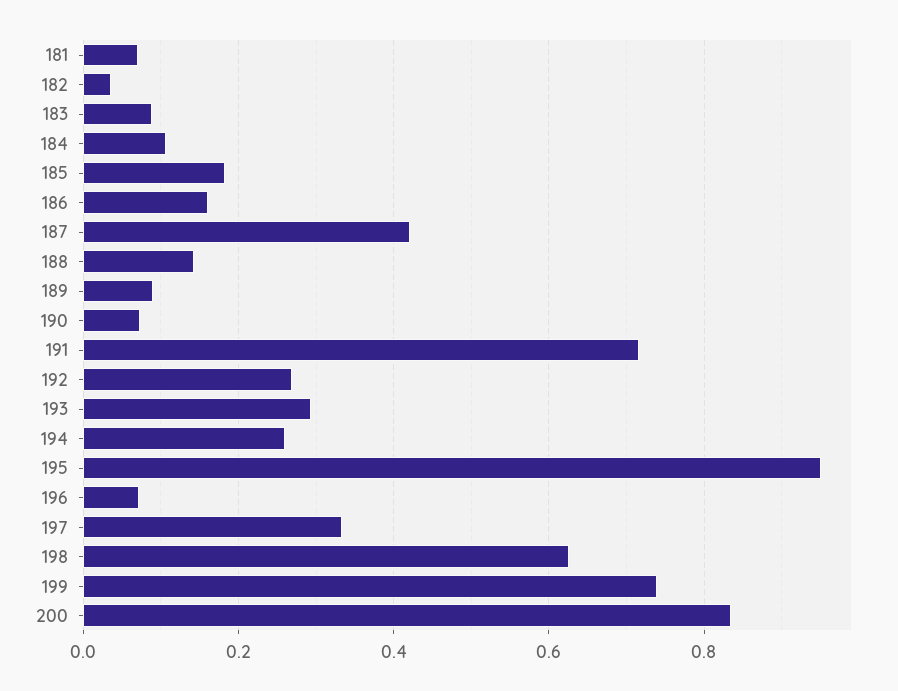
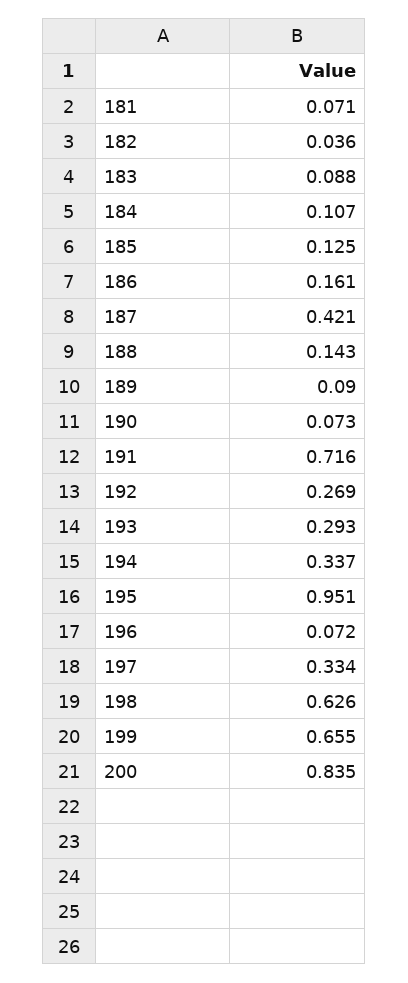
  {
    "181": 0.071,
    "182": 0.036,
    "183": 0.088,
    "184": 0.107,
-   "185": 0.18,
+   "185": 0.125,
    "186": 0.161,
    "187": 0.421,
    "188": 0.143,
    "189": 0.09,
    "190": 0.073,
    "191": 0.716,
    "192": 0.269,
    "193": 0.293,
-   "194": 0.26,
+   "194": 0.337,
    "195": 0.951,
    "196": 0.072,
    "197": 0.334,
    "198": 0.626,
-   "199": 0.74,
+   "199": 0.655,
    "200": 0.835
  }

